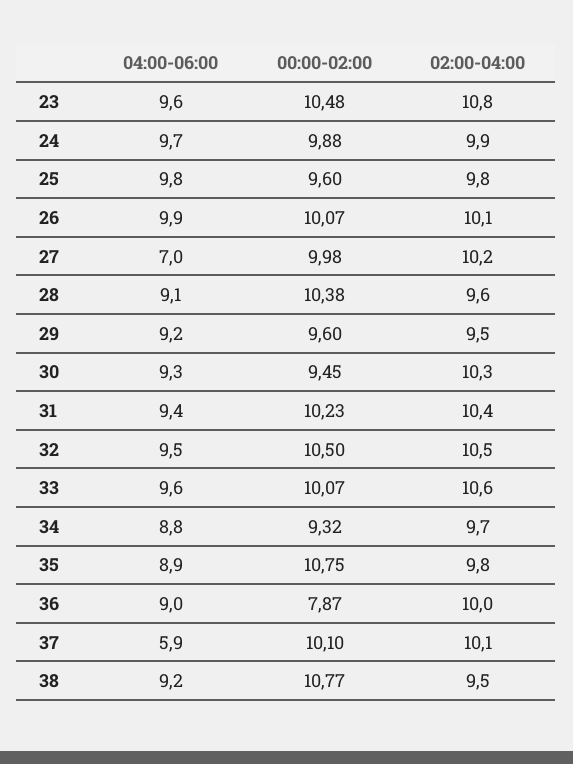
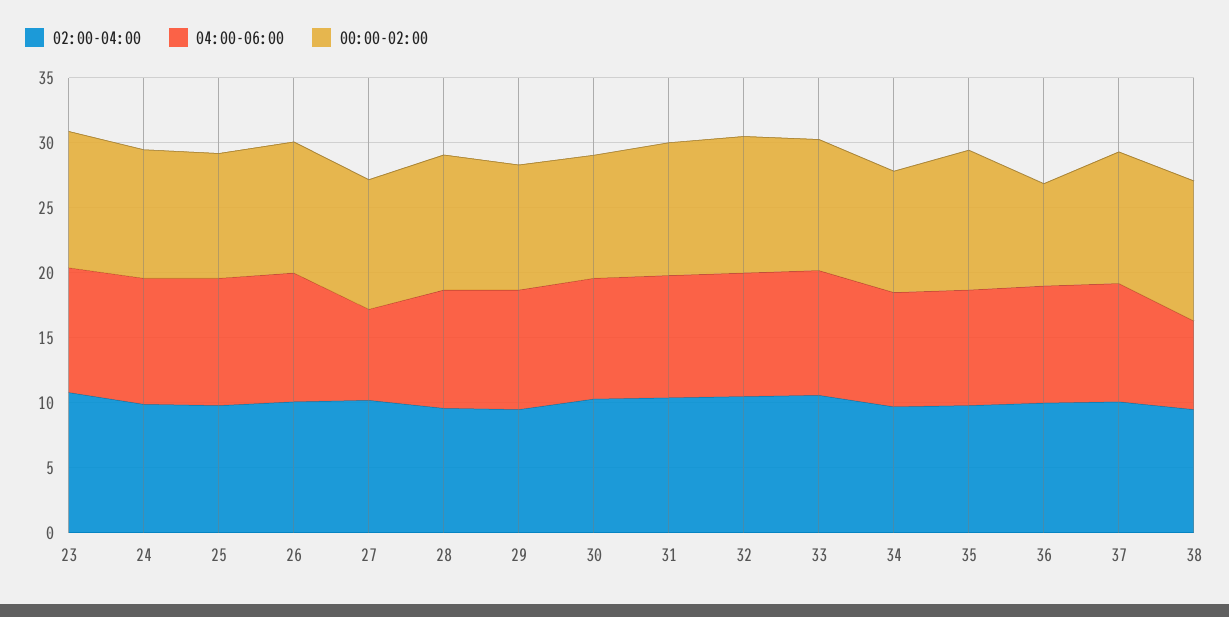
  {
    "04:00-06:00": {
      "23": 9.6,
      "24": 9.7,
      "25": 9.8,
      "26": 9.9,
      "27": 7,
      "28": 9.1,
      "29": 9.2,
      "30": 9.3,
      "31": 9.4,
      "32": 9.5,
      "33": 9.6,
      "34": 8.8,
      "35": 8.9,
      "36": 9,
-     "37": 5.9,
+     "37": 9,
-     "38": 9.2
+     "38": 7
    },
    "00:00-02:00": {
      "23": 10.48,
      "24": 9.88,
      "25": 9.6,
      "26": 10.07,
      "27": 9.98,
      "28": 10.38,
      "29": 9.6,
      "30": 9.45,
      "31": 10.23,
      "32": 10.5,
      "33": 10.07,
      "34": 9.32,
      "35": 10.75,
      "36": 7.87,
      "37": 10.1,
      "38": 10.77
    },
    "02:00-04:00": {
      "23": 10.8,
      "24": 9.9,
      "25": 9.8,
      "26": 10.1,
      "27": 10.2,
      "28": 9.6,
      "29": 9.5,
      "30": 10.3,
      "31": 10.4,
      "32": 10.5,
      "33": 10.6,
      "34": 9.7,
      "35": 9.8,
      "36": 10,
      "37": 10.1,
      "38": 9.5
    }
  }

